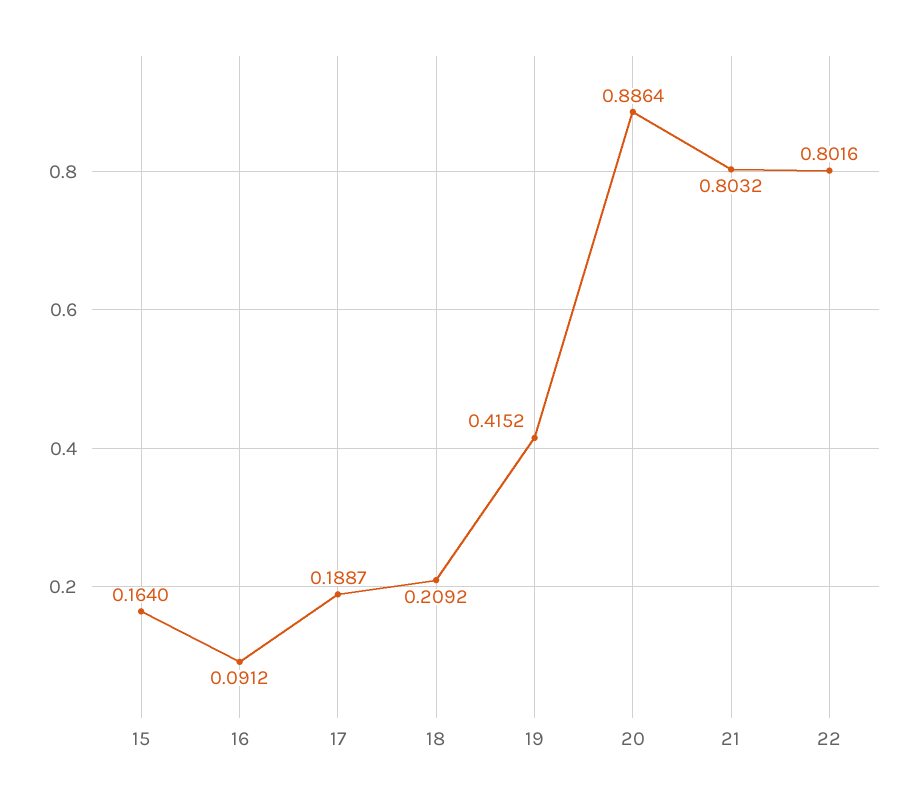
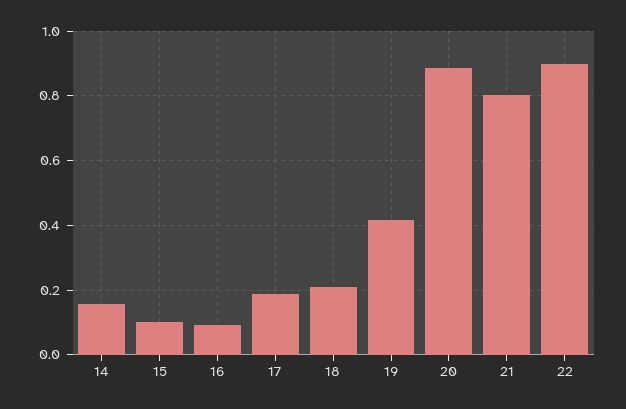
  {
-   "15": 0.164,
+   "15": 0.1,
    "16": 0.0912,
    "17": 0.1887,
    "18": 0.2092,
    "19": 0.4152,
    "20": 0.8864,
    "21": 0.8032,
-   "22": 0.8016
+   "22": 0.9,
+   "14": 0.16
  }

